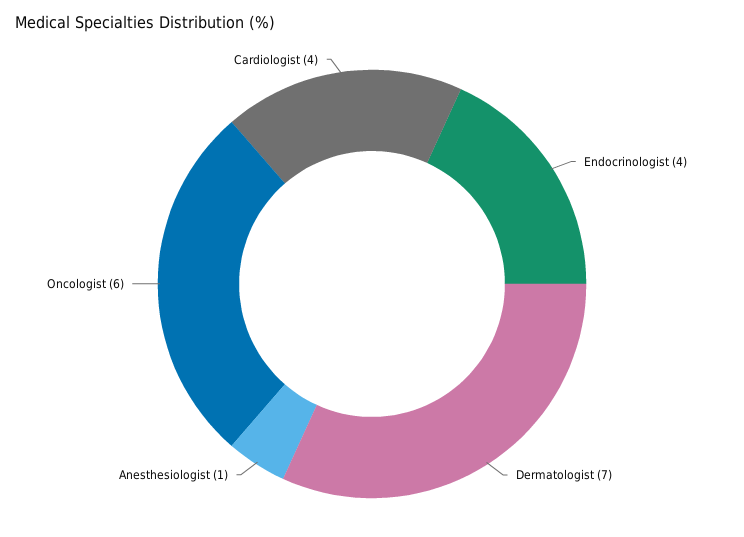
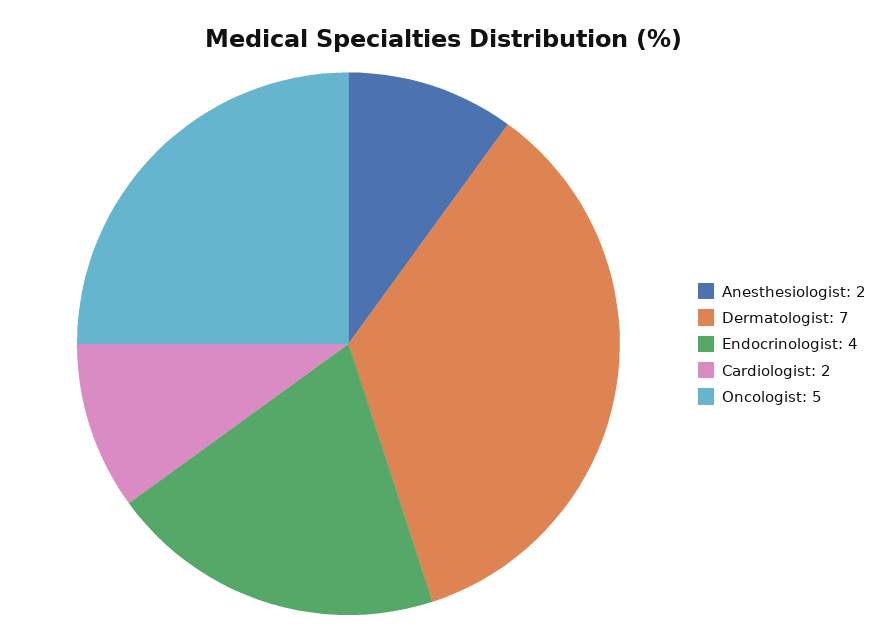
  {
    "Endocrinologist": 4,
    "Dermatologist": 7,
-   "Anesthesiologist": 1,
+   "Anesthesiologist": 2,
-   "Oncologist": 6,
+   "Oncologist": 5,
-   "Cardiologist": 4
+   "Cardiologist": 2
  }

